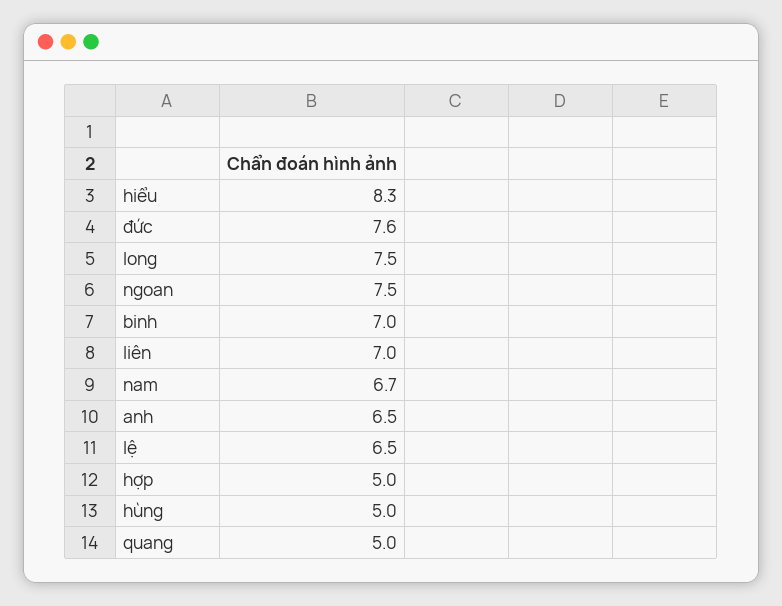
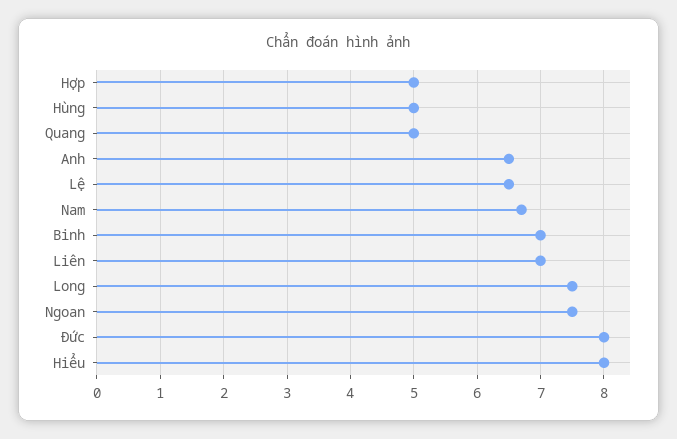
  {
-   "hiểu": 8.3,
+   "hiểu": 8,
-   "đức": 7.6,
+   "đức": 8,
    "long": 7.5,
    "ngoan": 7.5,
    "binh": 7,
    "liên": 7,
    "nam": 6.7,
    "anh": 6.5,
    "lệ": 6.5,
    "hợp": 5,
    "hùng": 5,
    "quang": 5
  }

